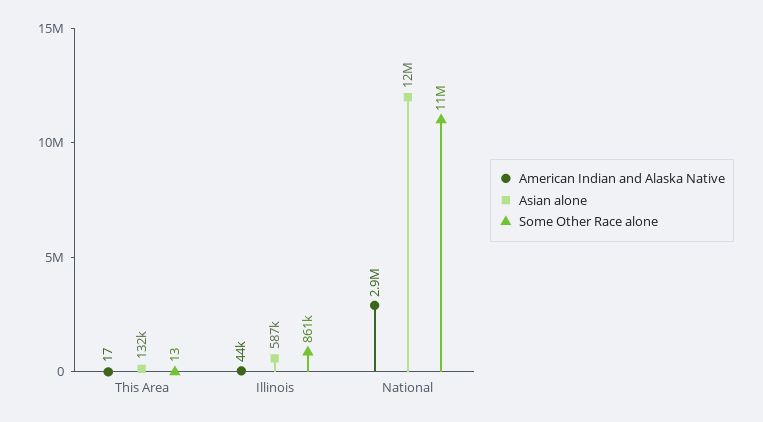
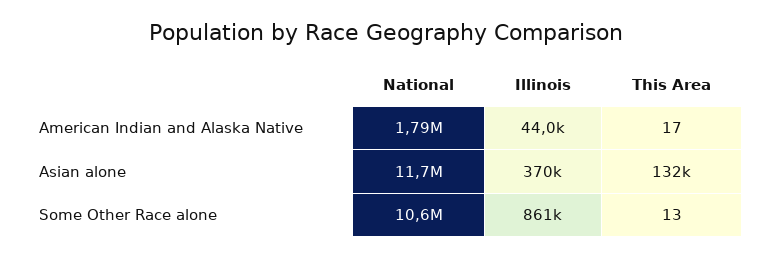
  {
    "American Indian and Alaska Native": {
      "This Area": 17,
      "Illinois": 44000,
-     "National": 2900000
+     "National": 1790000
    },
    "Asian alone": {
      "This Area": 132000,
-     "Illinois": 587000,
+     "Illinois": 370000,
      "National": 11700000
    },
    "Some Other Race alone": {
      "This Area": 13,
      "Illinois": 861000,
      "National": 10600000
    }
  }

